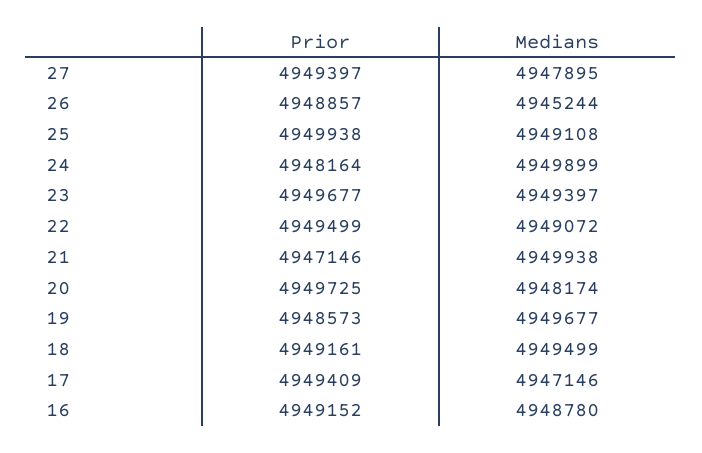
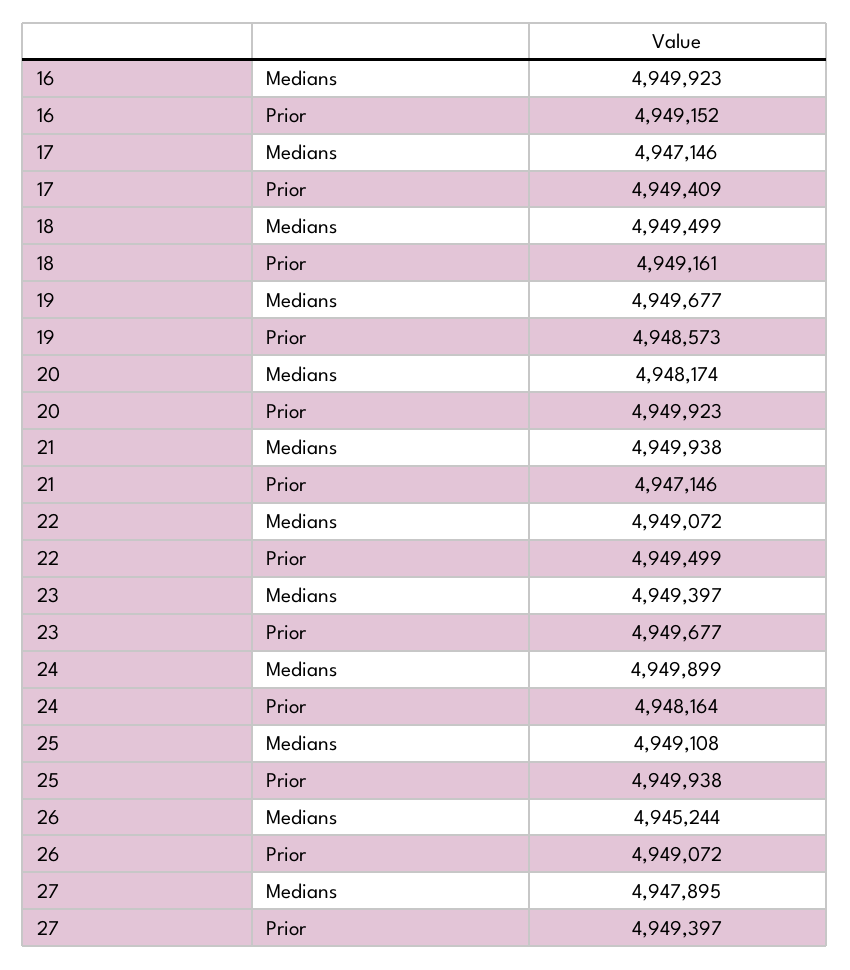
  {
    "Prior": {
      "27": 4949397,
-     "26": 4948857,
+     "26": 4949072,
      "25": 4949938,
      "24": 4948164,
      "23": 4949677,
      "22": 4949499,
      "21": 4947146,
-     "20": 4949725,
+     "20": 4949923,
      "19": 4948573,
      "18": 4949161,
      "17": 4949409,
      "16": 4949152
    },
    "Medians": {
      "27": 4947895,
      "26": 4945244,
      "25": 4949108,
      "24": 4949899,
      "23": 4949397,
      "22": 4949072,
      "21": 4949938,
      "20": 4948174,
      "19": 4949677,
      "18": 4949499,
      "17": 4947146,
-     "16": 4948780
+     "16": 4949923
    }
  }

